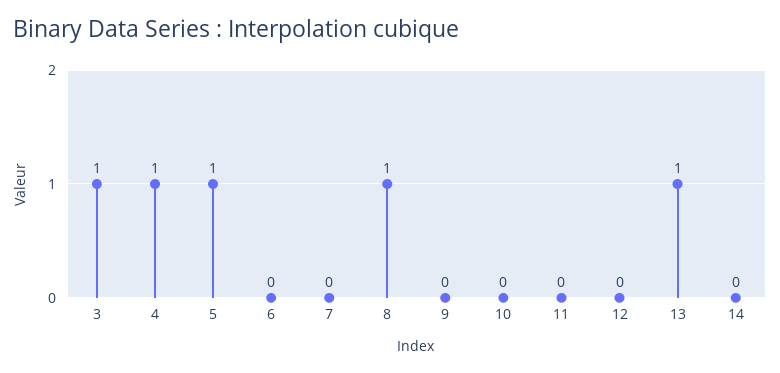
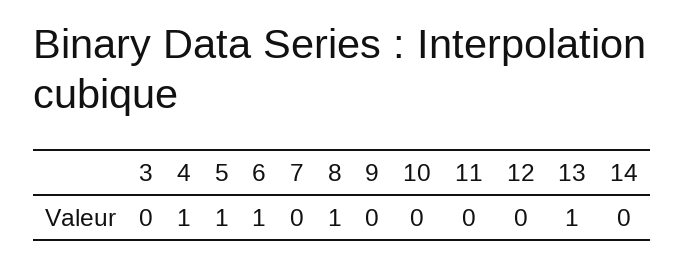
  {
-   "3": 1,
+   "3": 0,
    "4": 1,
    "5": 1,
-   "6": 0,
+   "6": 1,
    "7": 0,
    "8": 1,
    "9": 0,
    "10": 0,
    "11": 0,
    "12": 0,
    "13": 1,
    "14": 0
  }

